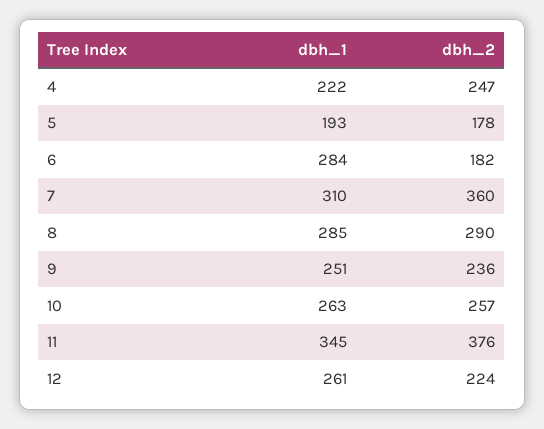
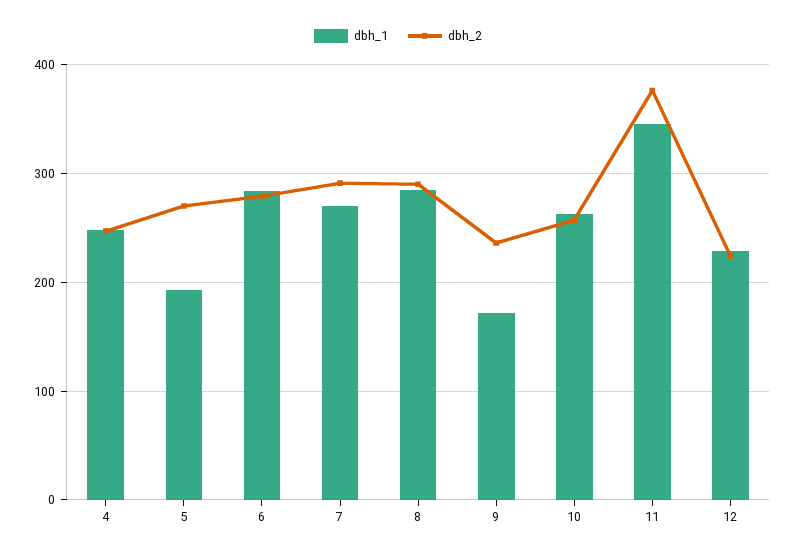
  {
    "dbh_1": {
-     "4": 222,
+     "4": 250,
      "5": 193,
      "6": 284,
-     "7": 310,
+     "7": 270,
      "8": 285,
-     "9": 251,
+     "9": 170,
      "10": 263,
      "11": 345,
-     "12": 261
+     "12": 230
    },
    "dbh_2": {
      "4": 247,
-     "5": 178,
+     "5": 270,
-     "6": 182,
+     "6": 280,
-     "7": 360,
+     "7": 290,
      "8": 290,
      "9": 236,
      "10": 257,
      "11": 376,
      "12": 224
    }
  }

